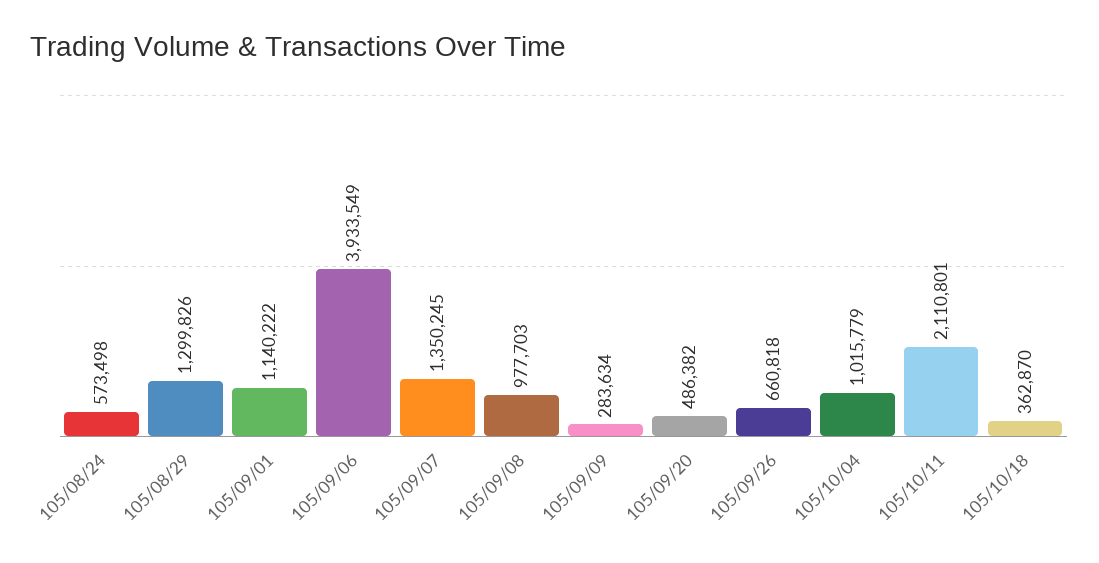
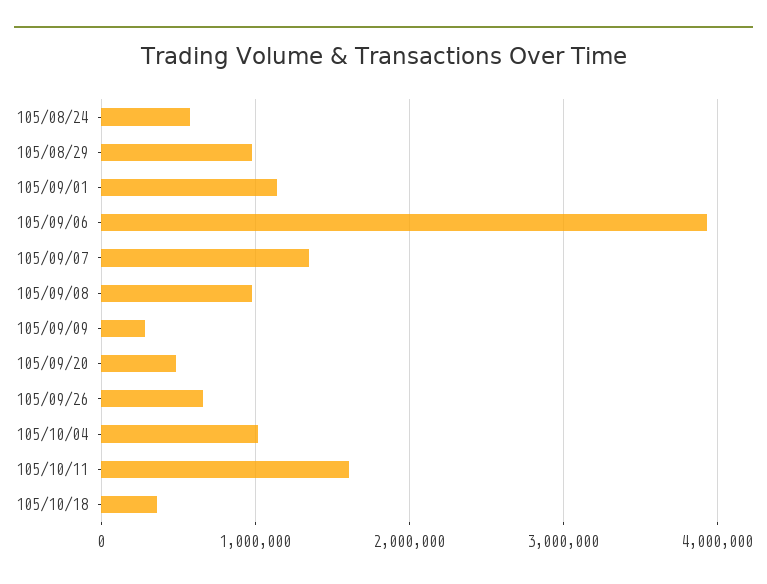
  {
    "105/08/24": 573498,
-   "105/08/29": 1299826,
+   "105/08/29": 1000000,
    "105/09/01": 1140222,
    "105/09/06": 3933549,
    "105/09/07": 1350245,
    "105/09/08": 977703,
    "105/09/09": 283634,
    "105/09/20": 486382,
    "105/09/26": 660818,
    "105/10/04": 1015779,
-   "105/10/11": 2110801,
+   "105/10/11": 1600000,
    "105/10/18": 362870
  }

